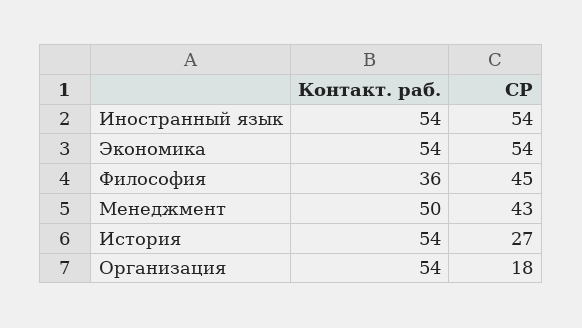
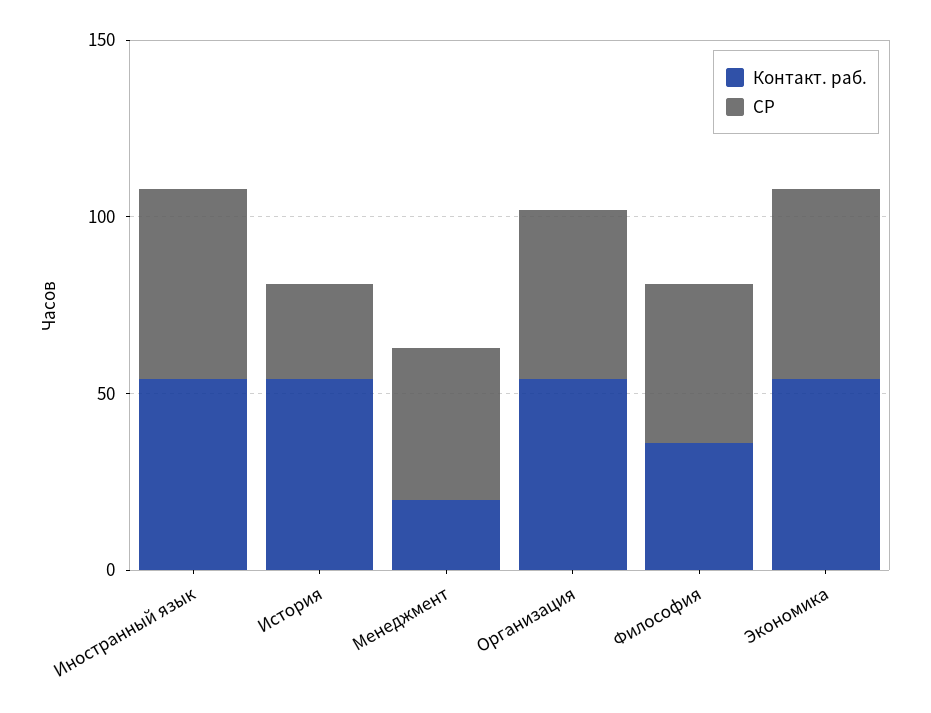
  {
    "Контакт. раб.": {
      "Иностранный язык": 54,
      "Экономика": 54,
      "Философия": 36,
-     "Менеджмент": 50,
+     "Менеджмент": 20,
      "История": 54,
      "Организация": 54
    },
    "СР": {
      "Иностранный язык": 54,
      "Экономика": 54,
      "Философия": 45,
      "Менеджмент": 43,
      "История": 27,
-     "Организация": 18
+     "Организация": 50
    }
  }

